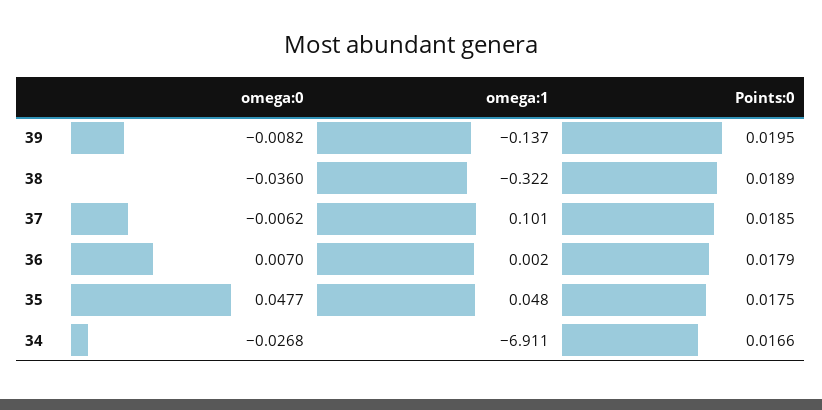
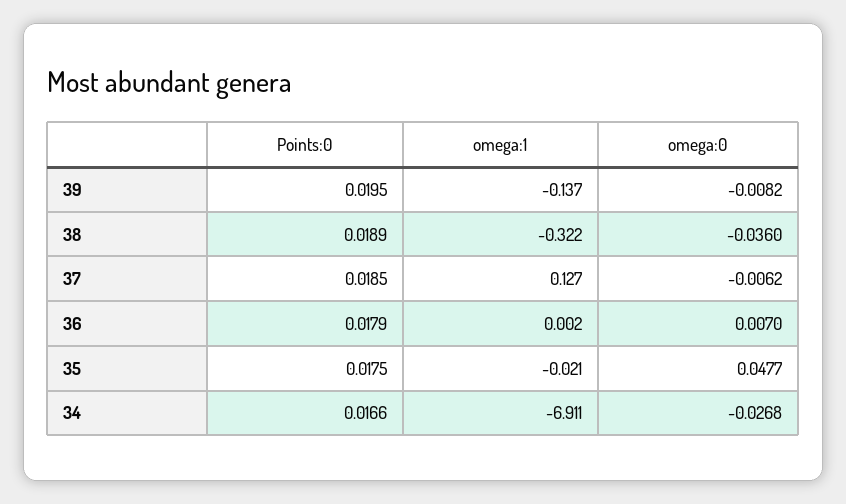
  {
    "omega:0": {
      "39": -0.0082,
      "38": -0.036,
      "37": -0.0062,
      "36": 0.007,
      "35": 0.0477,
      "34": -0.0268
    },
    "omega:1": {
      "39": -0.137,
      "38": -0.322,
-     "37": 0.101,
+     "37": 0.127,
      "36": 0.002,
-     "35": 0.048,
+     "35": -0.021,
      "34": -6.911
    },
    "Points:0": {
      "39": 0.0195,
      "38": 0.0189,
      "37": 0.0185,
      "36": 0.0179,
      "35": 0.0175,
      "34": 0.0166
    }
  }

